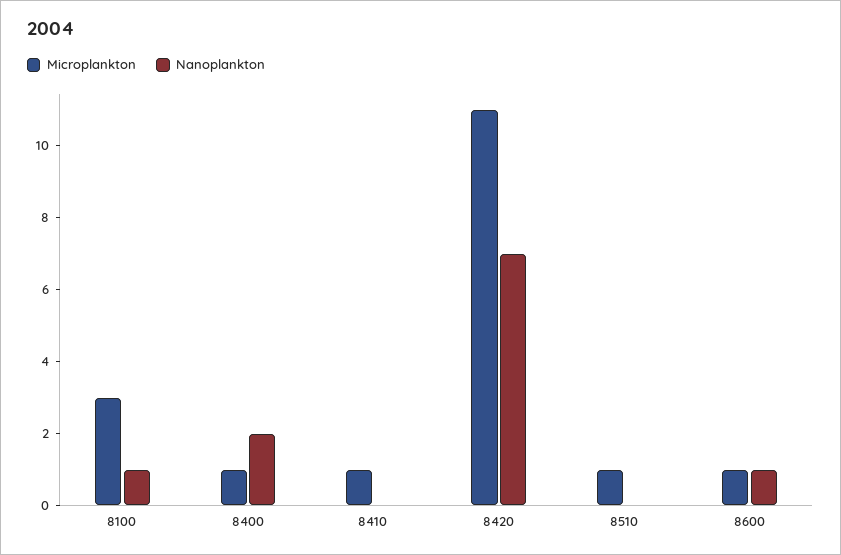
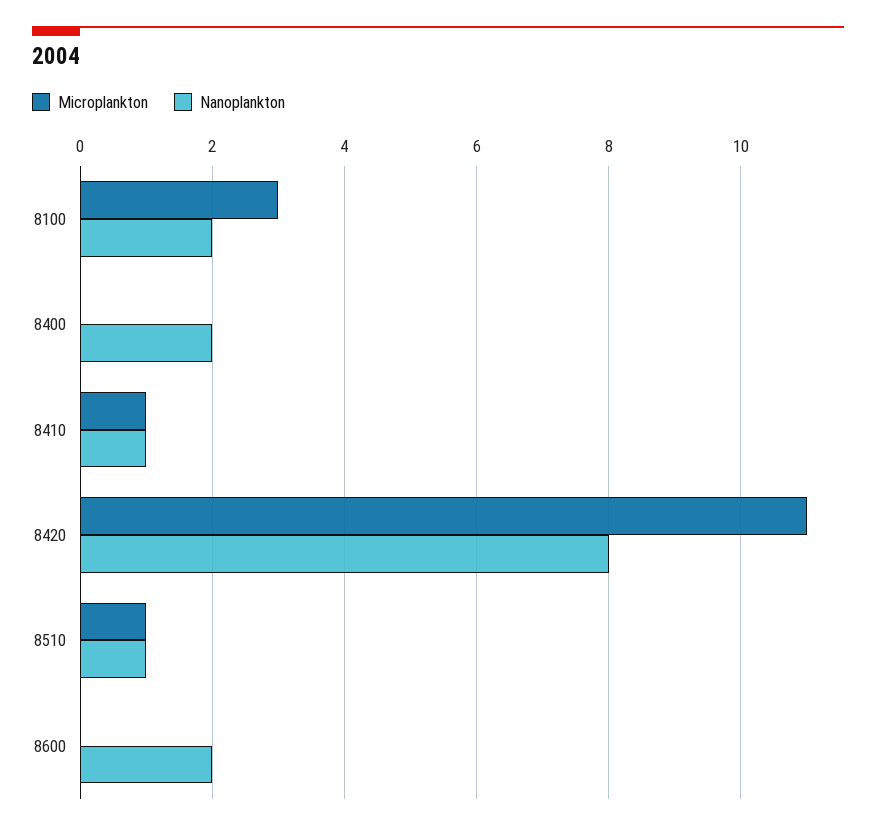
  {
    "Microplankton": {
      "8100": 3,
-     "8400": 1,
+     "8400": 0,
      "8410": 1,
      "8420": 11,
      "8510": 1,
-     "8600": 1
+     "8600": 0
    },
    "Nanoplankton": {
-     "8100": 1,
+     "8100": 2,
      "8400": 2,
-     "8410": 0,
+     "8410": 1,
-     "8420": 7,
+     "8420": 8,
-     "8510": 0,
+     "8510": 1,
-     "8600": 1
+     "8600": 2
    }
  }

